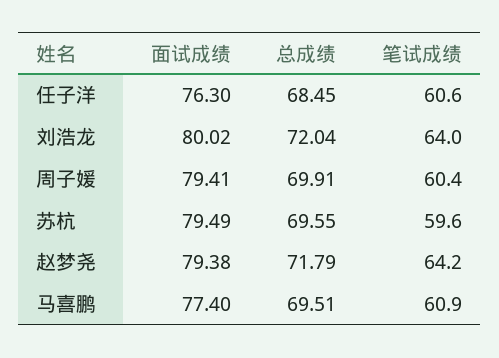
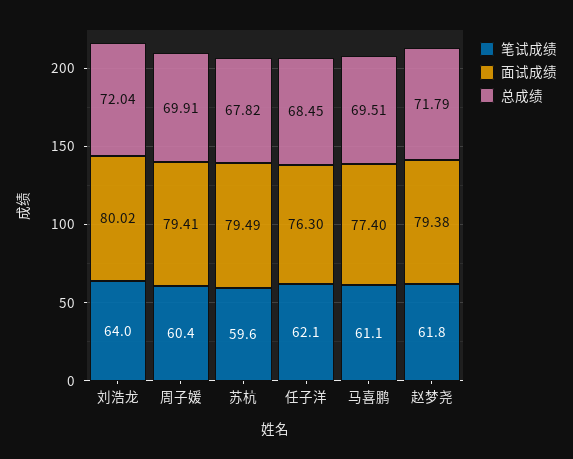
  {
    "面试成绩": {
      "任子洋": 76.3,
      "刘浩龙": 80.02,
      "周子媛": 79.41,
      "苏杭": 79.49,
      "赵梦尧": 79.38,
      "马喜鹏": 77.4
    },
    "总成绩": {
      "任子洋": 68.45,
      "刘浩龙": 72.04,
      "周子媛": 69.91,
-     "苏杭": 69.55,
+     "苏杭": 67.82,
      "赵梦尧": 71.79,
      "马喜鹏": 69.51
    },
    "笔试成绩": {
-     "任子洋": 60.6,
+     "任子洋": 62.1,
      "刘浩龙": 64,
      "周子媛": 60.4,
      "苏杭": 59.6,
-     "赵梦尧": 64.2,
+     "赵梦尧": 61.8,
-     "马喜鹏": 60.9
+     "马喜鹏": 61.1
    }
  }

